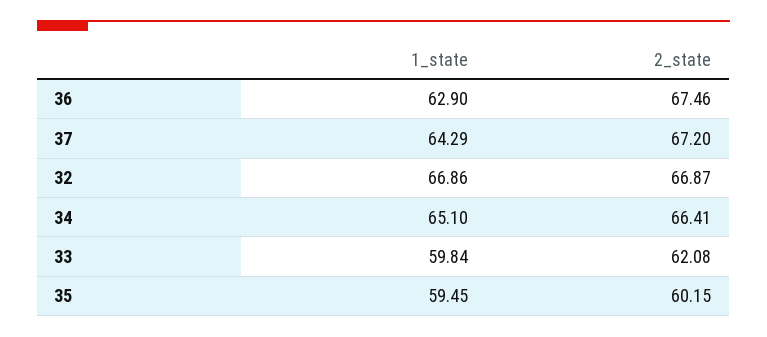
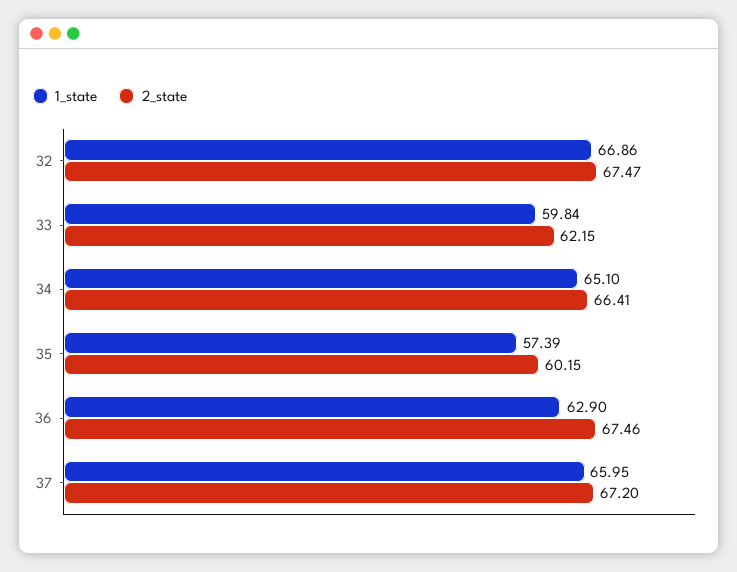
  {
    "1_state": {
      "36": 62.9,
-     "37": 64.29,
+     "37": 65.95,
      "32": 66.86,
      "34": 65.1,
      "33": 59.84,
-     "35": 59.45
+     "35": 57.39
    },
    "2_state": {
      "36": 67.46,
      "37": 67.2,
-     "32": 66.87,
+     "32": 67.47,
      "34": 66.41,
-     "33": 62.08,
+     "33": 62.15,
      "35": 60.15
    }
  }

